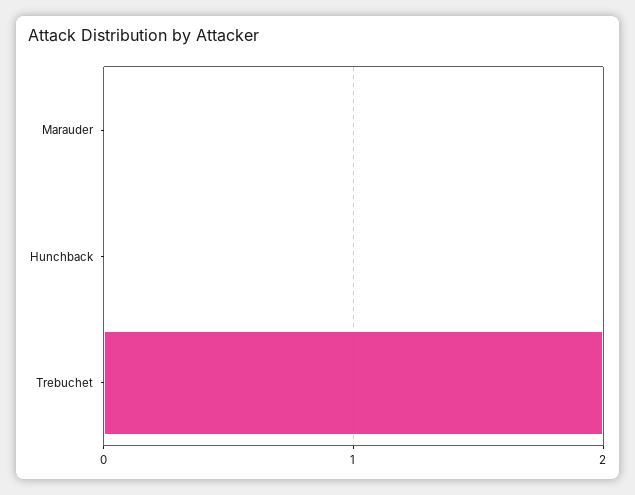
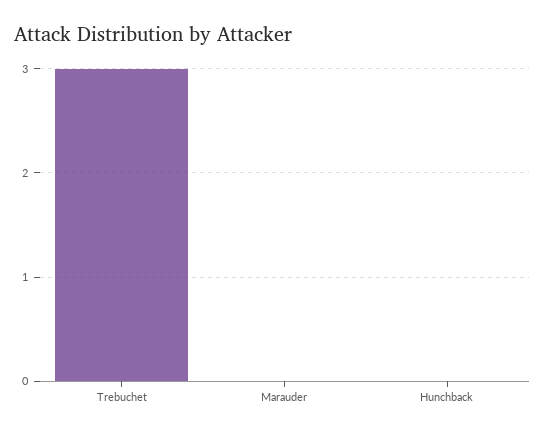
  {
    "Marauder": 0,
    "Hunchback": 0,
-   "Trebuchet": 2
+   "Trebuchet": 3
  }

